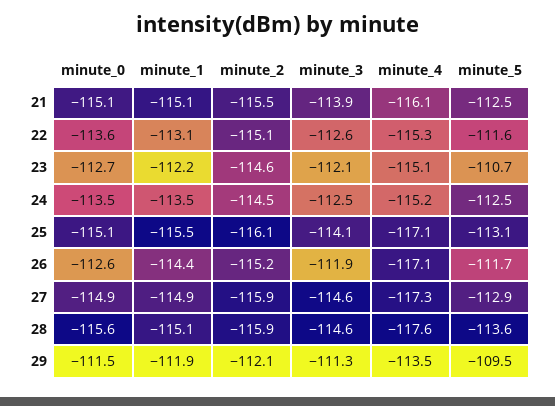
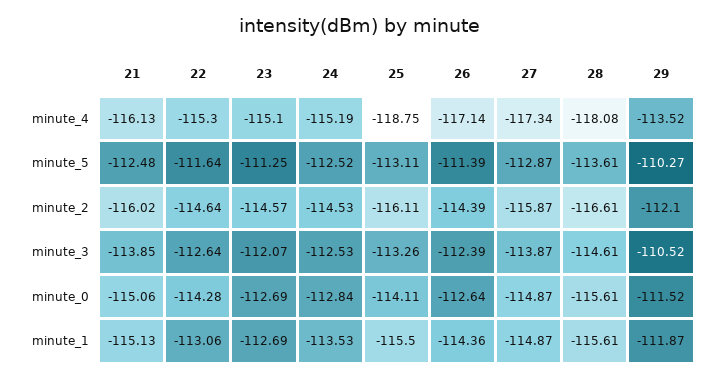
  {
    "minute_0": {
      "21": -115.06,
-     "22": -113.6,
+     "22": -114.28,
      "23": -112.69,
-     "24": -113.5,
+     "24": -112.84,
-     "25": -115.1,
+     "25": -114.11,
      "26": -112.64,
      "27": -114.87,
      "28": -115.61,
      "29": -111.52
    },
    "minute_1": {
      "21": -115.13,
      "22": -113.06,
-     "23": -112.2,
+     "23": -112.69,
      "24": -113.53,
      "25": -115.5,
      "26": -114.36,
      "27": -114.87,
-     "28": -115.1,
+     "28": -115.61,
      "29": -111.87
    },
    "minute_2": {
-     "21": -115.5,
+     "21": -116.02,
-     "22": -115.1,
+     "22": -114.64,
      "23": -114.57,
      "24": -114.53,
      "25": -116.11,
-     "26": -115.2,
+     "26": -114.39,
      "27": -115.87,
-     "28": -115.9,
+     "28": -116.61,
      "29": -112.1
    },
    "minute_3": {
      "21": -113.85,
      "22": -112.64,
      "23": -112.07,
      "24": -112.53,
-     "25": -114.1,
+     "25": -113.26,
-     "26": -111.9,
+     "26": -112.39,
-     "27": -114.6,
+     "27": -113.87,
      "28": -114.61,
-     "29": -111.3
+     "29": -110.52
    },
    "minute_4": {
      "21": -116.13,
      "22": -115.3,
      "23": -115.1,
      "24": -115.19,
-     "25": -117.1,
+     "25": -118.75,
      "26": -117.14,
      "27": -117.34,
-     "28": -117.6,
+     "28": -118.08,
      "29": -113.52
    },
    "minute_5": {
      "21": -112.48,
      "22": -111.64,
-     "23": -110.7,
+     "23": -111.25,
      "24": -112.52,
      "25": -113.11,
-     "26": -111.7,
+     "26": -111.39,
      "27": -112.87,
      "28": -113.61,
-     "29": -109.5
+     "29": -110.27
    }
  }

